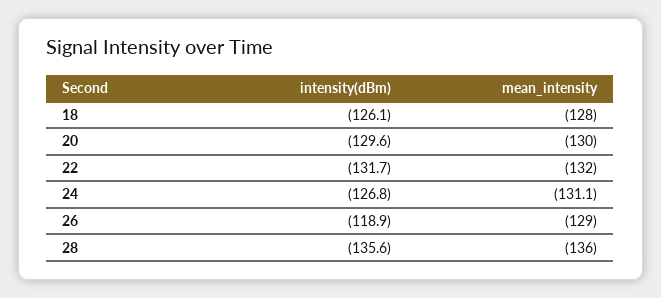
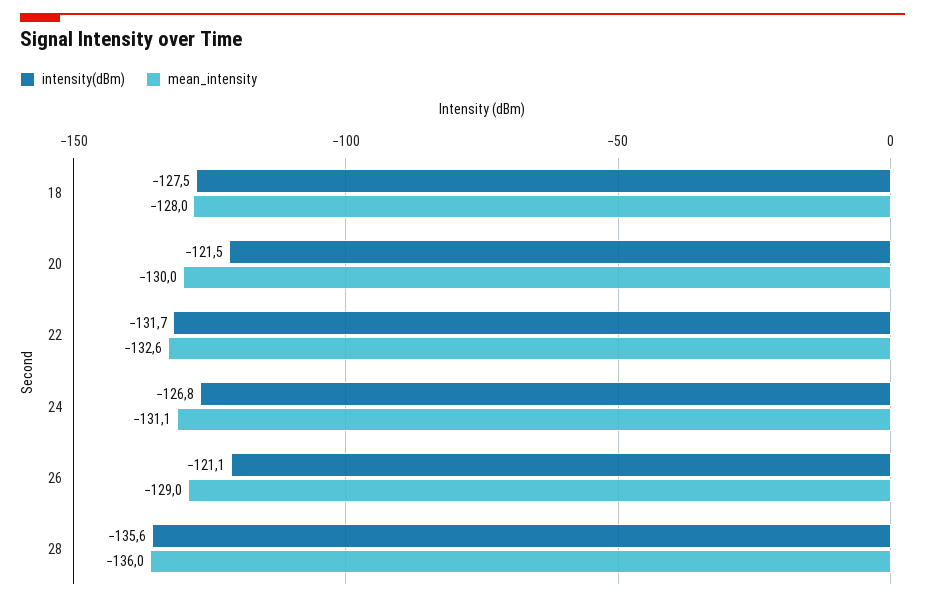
  {
    "intensity(dBm)": {
-     "18": -126.1,
+     "18": -127.5,
-     "20": -129.6,
+     "20": -121.5,
      "22": -131.7,
      "24": -126.8,
-     "26": -118.9,
+     "26": -121.1,
      "28": -135.6
    },
    "mean_intensity": {
      "18": -128,
      "20": -130,
-     "22": -132,
+     "22": -132.6,
      "24": -131.1,
      "26": -129,
      "28": -136
    }
  }

